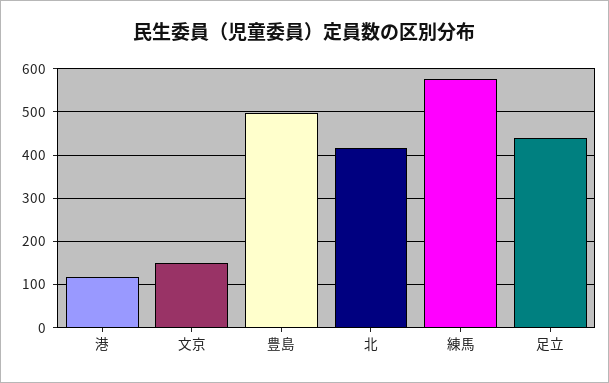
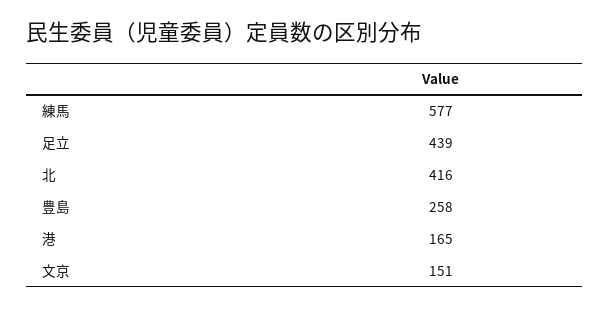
  {
-   "港": 120,
+   "港": 165,
    "文京": 151,
-   "豊島": 500,
+   "豊島": 258,
    "北": 416,
    "練馬": 577,
    "足立": 439
  }

